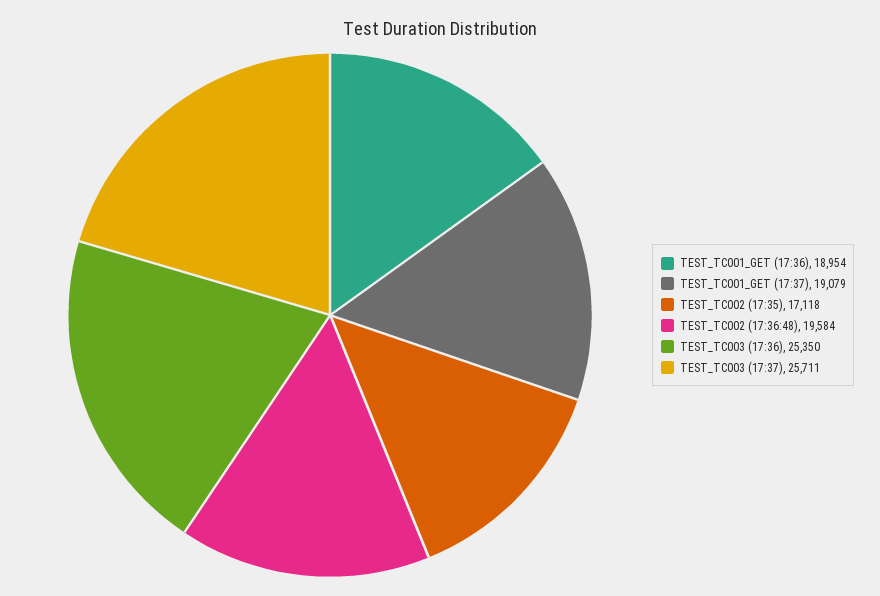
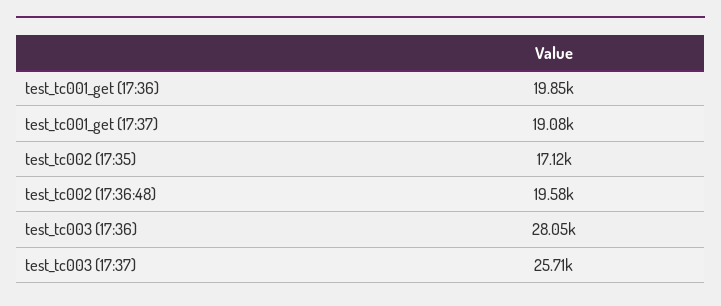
  {
-   "TEST_TC001_GET (17:36)": 18954,
+   "TEST_TC001_GET (17:36)": 19850,
    "TEST_TC001_GET (17:37)": 19079,
    "TEST_TC002 (17:35)": 17118,
    "TEST_TC002 (17:36:48)": 19584,
-   "TEST_TC003 (17:36)": 25350,
+   "TEST_TC003 (17:36)": 28050,
    "TEST_TC003 (17:37)": 25711
  }

